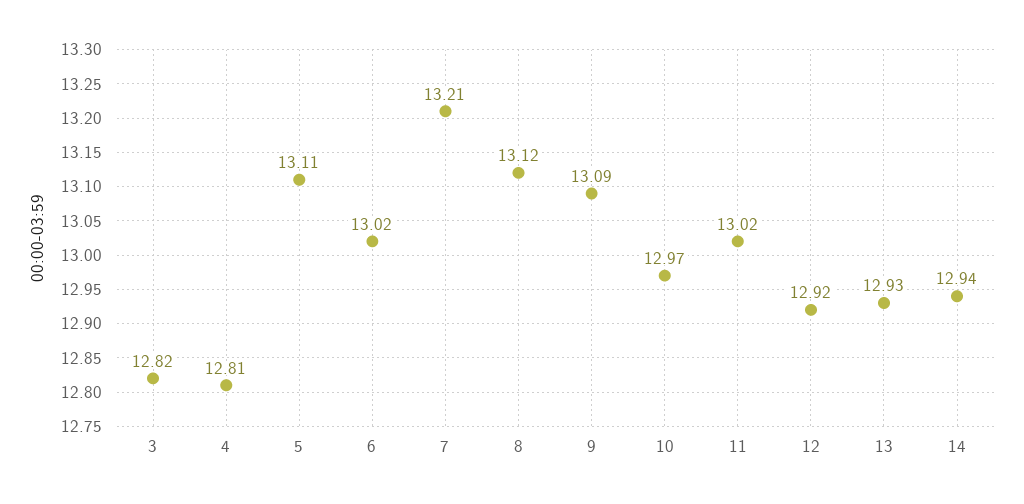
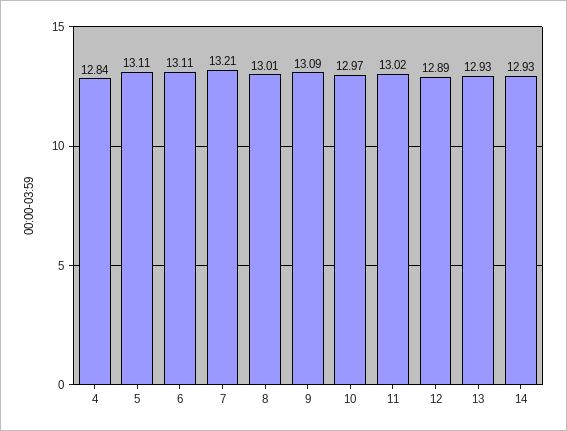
  {
-   "3": 12.82,
-   "4": 12.81,
+   "4": 12.84,
    "5": 13.11,
-   "6": 13.02,
+   "6": 13.11,
    "7": 13.21,
-   "8": 13.12,
+   "8": 13.01,
    "9": 13.09,
    "10": 12.97,
    "11": 13.02,
-   "12": 12.92,
+   "12": 12.89,
    "13": 12.93,
-   "14": 12.94
+   "14": 12.93
  }

